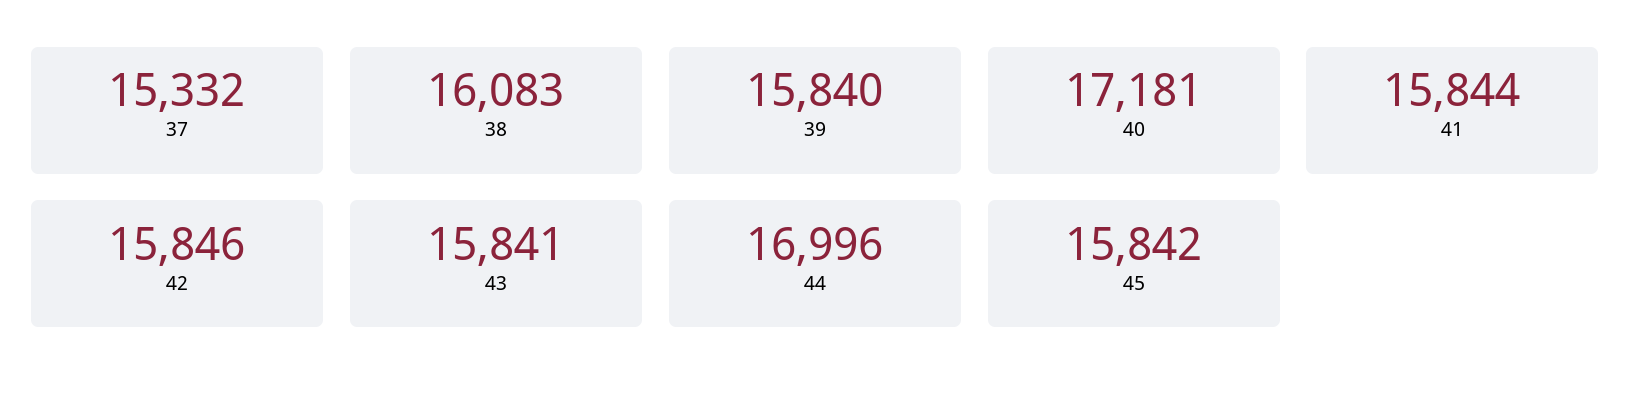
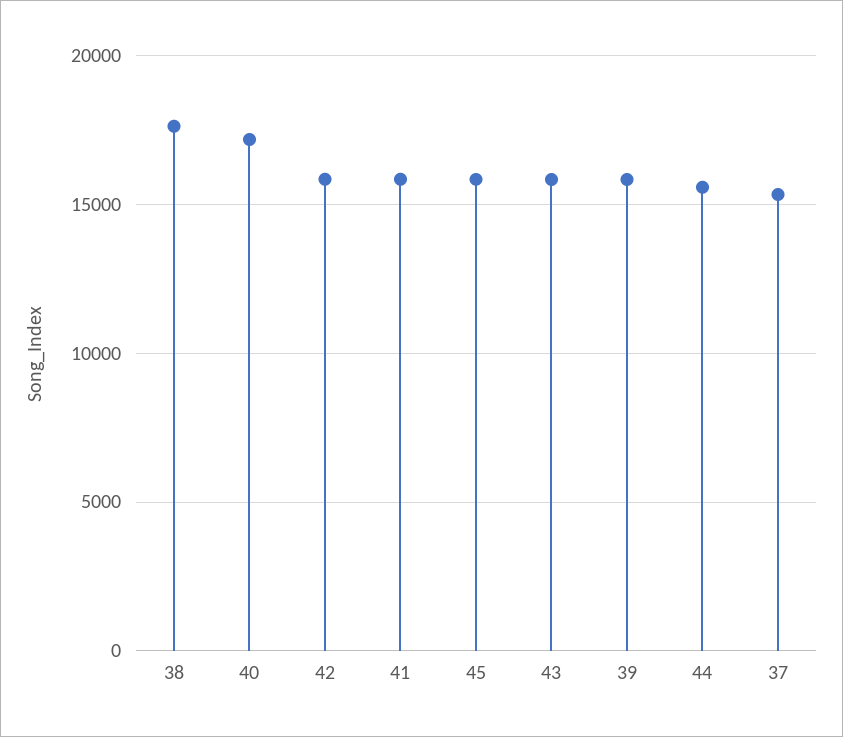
  {
    "37": 15332,
-   "38": 16083,
+   "38": 17500,
    "39": 15840,
    "40": 17181,
    "41": 15844,
    "42": 15846,
    "43": 15841,
-   "44": 16996,
+   "44": 15500,
    "45": 15842
  }

